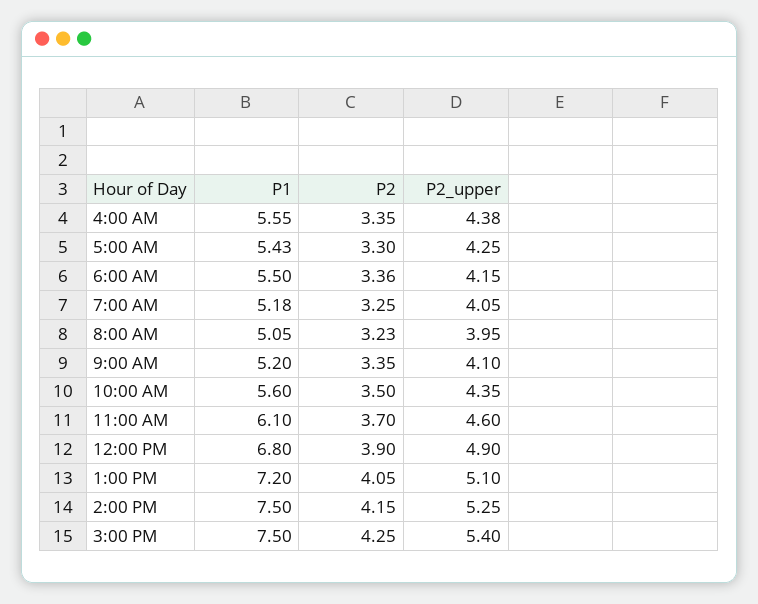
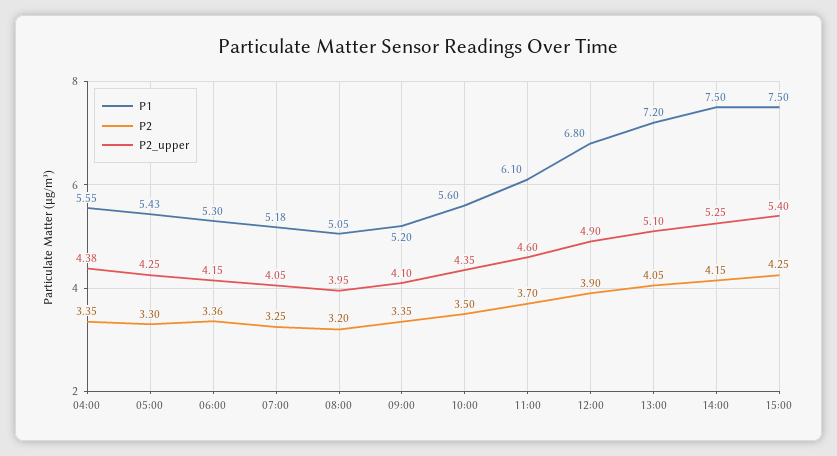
  {
    "P1": {
      "4:00 AM": 5.55,
      "5:00 AM": 5.43,
-     "6:00 AM": 5.5,
+     "6:00 AM": 5.3,
      "7:00 AM": 5.18,
      "8:00 AM": 5.05,
      "9:00 AM": 5.2,
      "10:00 AM": 5.6,
      "11:00 AM": 6.1,
      "12:00 PM": 6.8,
      "1:00 PM": 7.2,
      "2:00 PM": 7.5,
      "3:00 PM": 7.5
    },
    "P2": {
      "4:00 AM": 3.35,
      "5:00 AM": 3.3,
      "6:00 AM": 3.36,
      "7:00 AM": 3.25,
-     "8:00 AM": 3.23,
+     "8:00 AM": 3.2,
      "9:00 AM": 3.35,
      "10:00 AM": 3.5,
      "11:00 AM": 3.7,
      "12:00 PM": 3.9,
      "1:00 PM": 4.05,
      "2:00 PM": 4.15,
      "3:00 PM": 4.25
    },
    "P2_upper": {
      "4:00 AM": 4.38,
      "5:00 AM": 4.25,
      "6:00 AM": 4.15,
      "7:00 AM": 4.05,
      "8:00 AM": 3.95,
      "9:00 AM": 4.1,
      "10:00 AM": 4.35,
      "11:00 AM": 4.6,
      "12:00 PM": 4.9,
      "1:00 PM": 5.1,
      "2:00 PM": 5.25,
      "3:00 PM": 5.4
    }
  }

